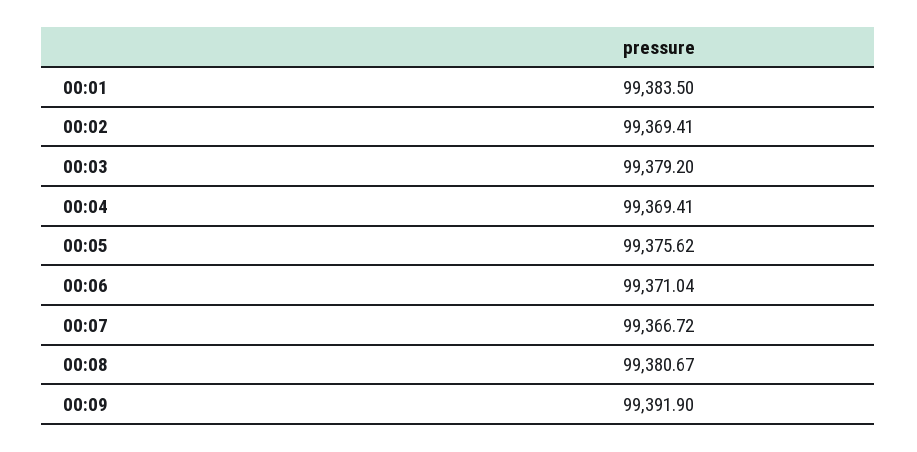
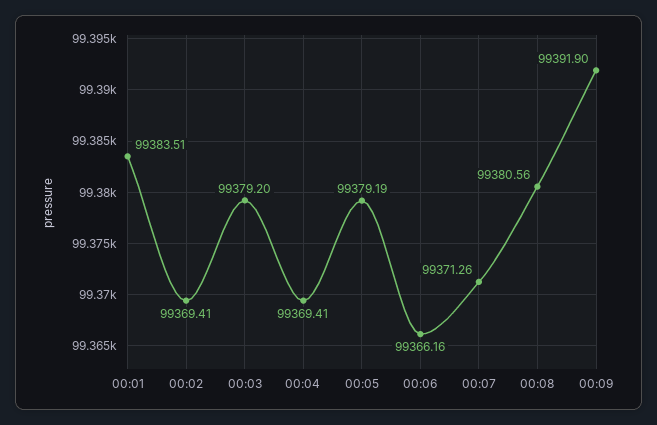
  {
-   "00:01": 99383.5,
+   "00:01": 99383.51,
    "00:02": 99369.41,
    "00:03": 99379.2,
    "00:04": 99369.41,
-   "00:05": 99375.62,
+   "00:05": 99379.19,
-   "00:06": 99371.04,
+   "00:06": 99366.16,
-   "00:07": 99366.72,
+   "00:07": 99371.26,
-   "00:08": 99380.67,
+   "00:08": 99380.56,
    "00:09": 99391.9
  }

